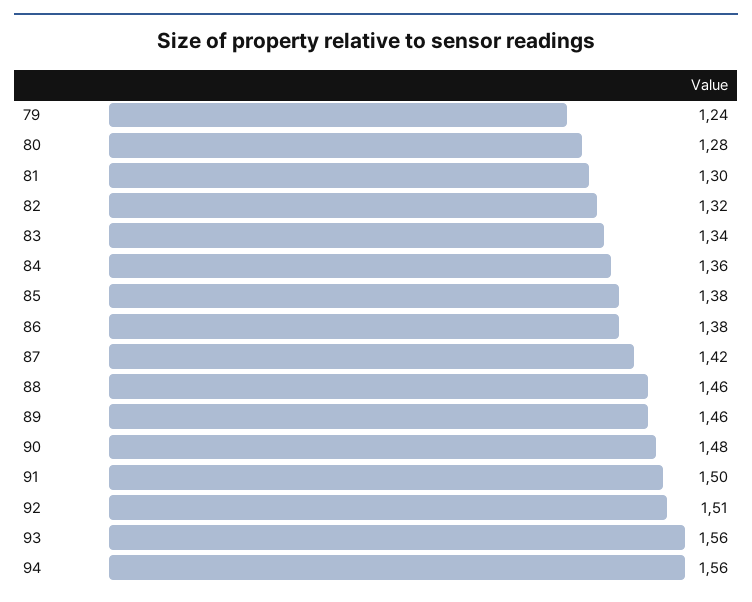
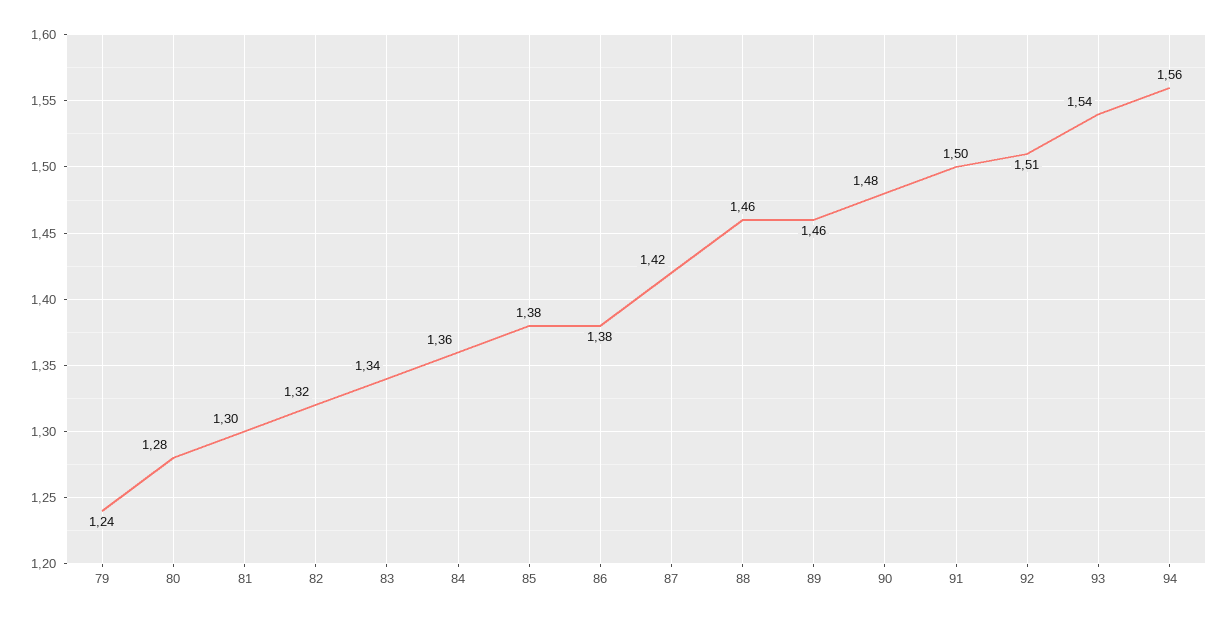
  {
    "79": 1.24,
    "80": 1.28,
    "81": 1.3,
    "82": 1.32,
    "83": 1.34,
    "84": 1.36,
    "85": 1.38,
    "86": 1.38,
    "87": 1.42,
    "88": 1.46,
    "89": 1.46,
    "90": 1.48,
    "91": 1.5,
    "92": 1.51,
-   "93": 1.56,
+   "93": 1.54,
    "94": 1.56
  }

